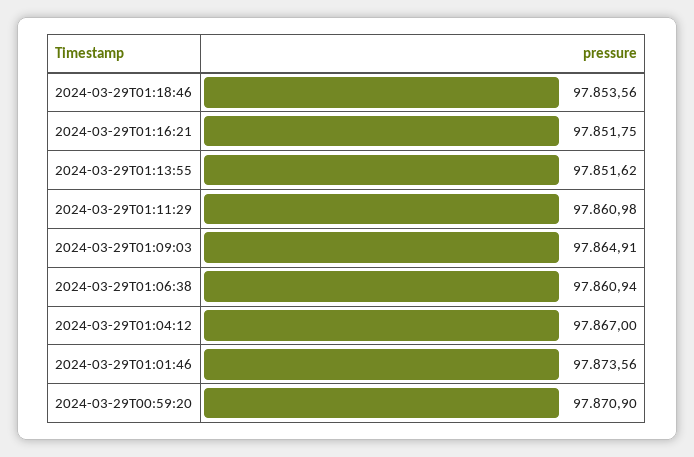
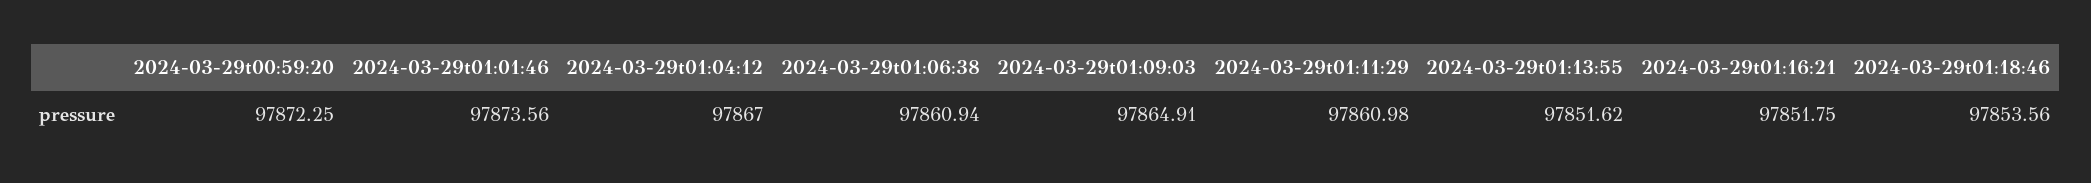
  {
    "2024-03-29T01:18:46": 97853.56,
    "2024-03-29T01:16:21": 97851.75,
    "2024-03-29T01:13:55": 97851.62,
    "2024-03-29T01:11:29": 97860.98,
    "2024-03-29T01:09:03": 97864.91,
    "2024-03-29T01:06:38": 97860.94,
    "2024-03-29T01:04:12": 97867,
    "2024-03-29T01:01:46": 97873.56,
-   "2024-03-29T00:59:20": 97870.9
+   "2024-03-29T00:59:20": 97872.25
  }

